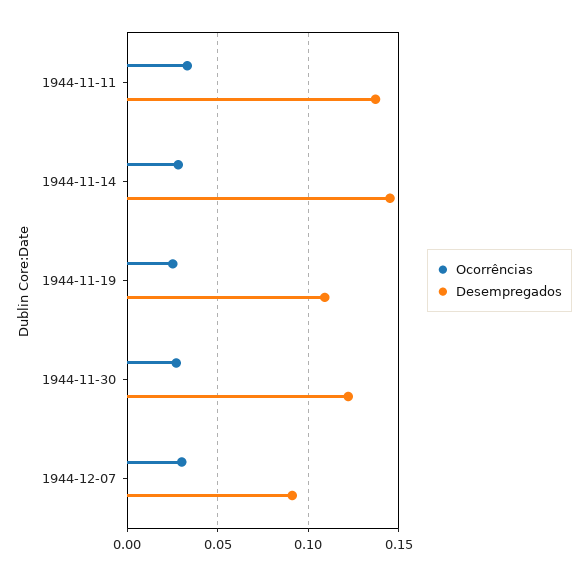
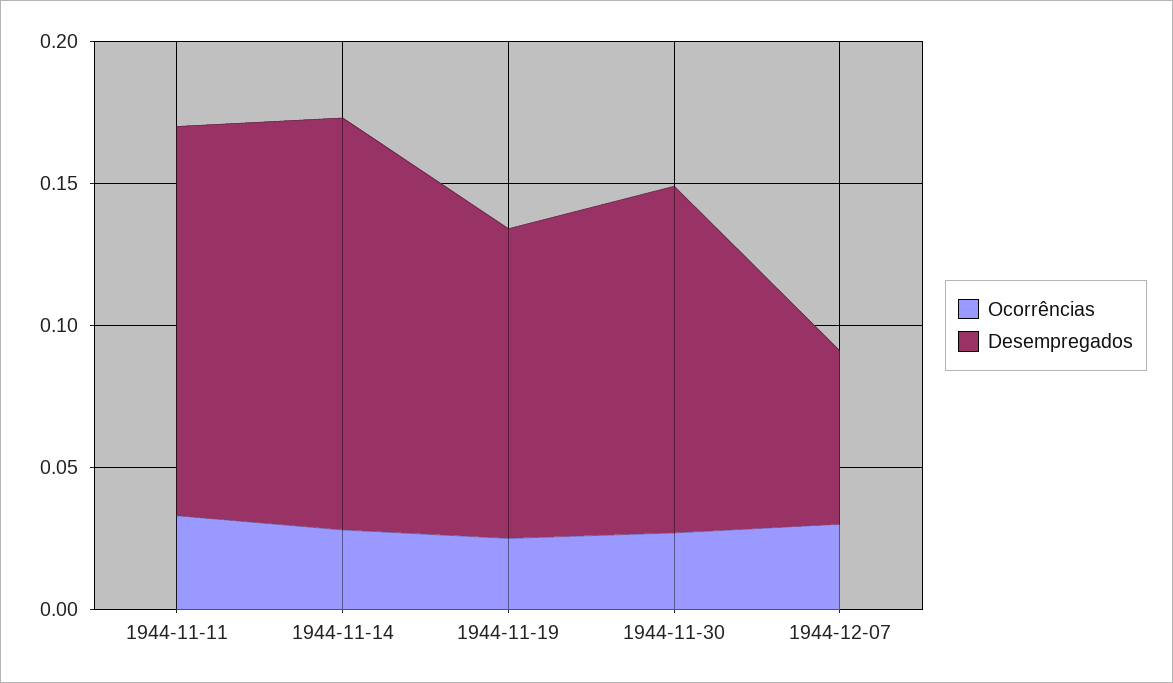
  {
    "Ocorrências": {
      "1944-11-11": 0.035,
      "1944-11-14": 0.03,
      "1944-11-19": 0.025,
      "1944-11-30": 0.025,
      "1944-12-07": 0.03
    },
    "Desempregados": {
      "1944-11-11": 0.135,
      "1944-11-14": 0.145,
      "1944-11-19": 0.11,
      "1944-11-30": 0.12,
-     "1944-12-07": 0.09
+     "1944-12-07": 0.06
    }
  }

